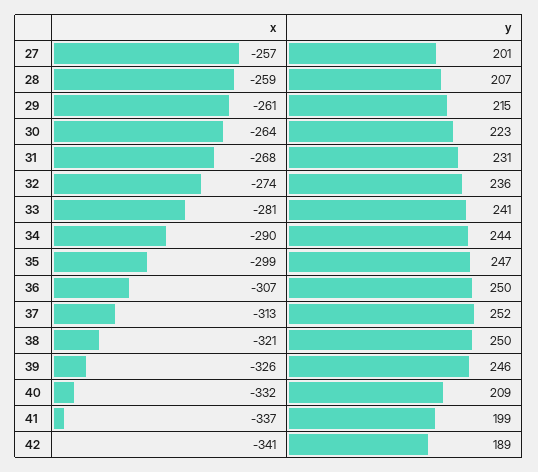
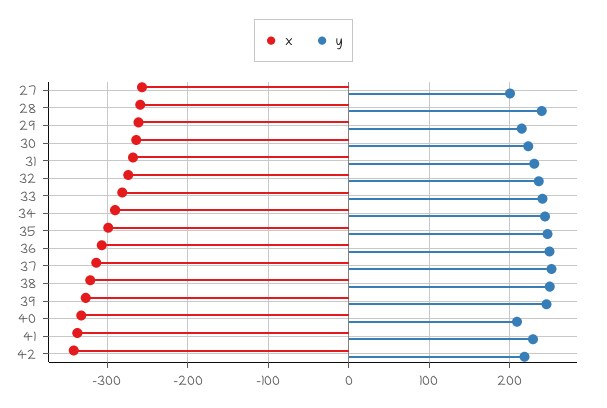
  {
    "x": {
      "27": -257,
      "28": -259,
      "29": -261,
      "30": -264,
      "31": -268,
      "32": -274,
      "33": -281,
      "34": -290,
      "35": -299,
      "36": -307,
      "37": -313,
      "38": -321,
      "39": -326,
      "40": -332,
      "41": -337,
      "42": -341
    },
    "y": {
      "27": 201,
-     "28": 207,
+     "28": 240,
      "29": 215,
      "30": 223,
      "31": 231,
      "32": 236,
      "33": 241,
      "34": 244,
      "35": 247,
      "36": 250,
      "37": 252,
      "38": 250,
      "39": 246,
      "40": 209,
-     "41": 199,
+     "41": 230,
-     "42": 189
+     "42": 220
    }
  }

